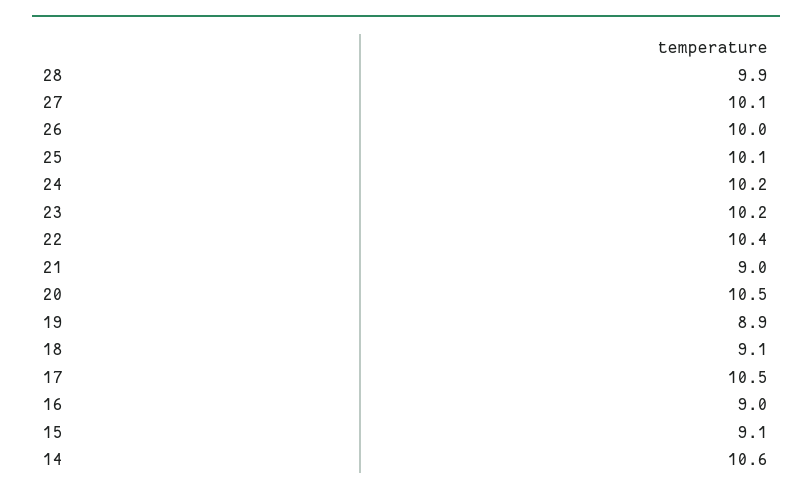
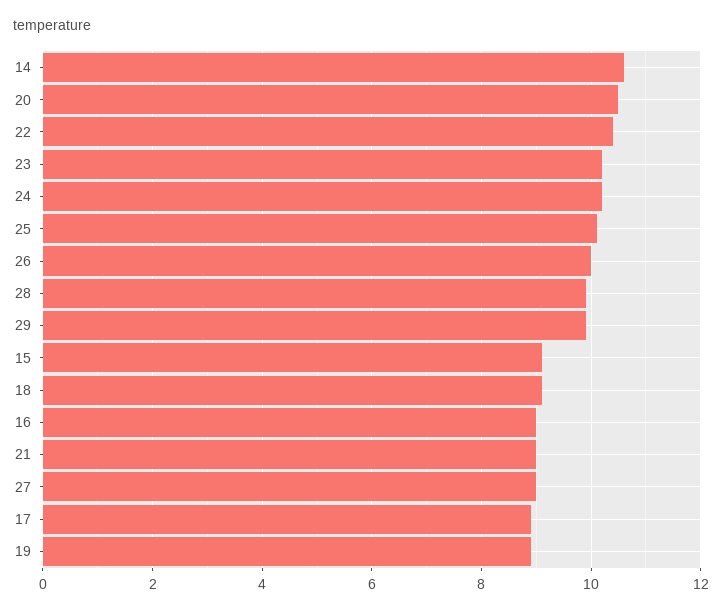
  {
    "28": 9.9,
-   "27": 10.1,
+   "27": 9,
    "26": 10,
    "25": 10.1,
    "24": 10.2,
    "23": 10.2,
    "22": 10.4,
    "21": 9,
    "20": 10.5,
    "19": 8.9,
    "18": 9.1,
-   "17": 10.5,
+   "17": 9,
    "16": 9,
    "15": 9.1,
-   "14": 10.6
+   "14": 10.6,
+   "29": 10
  }

